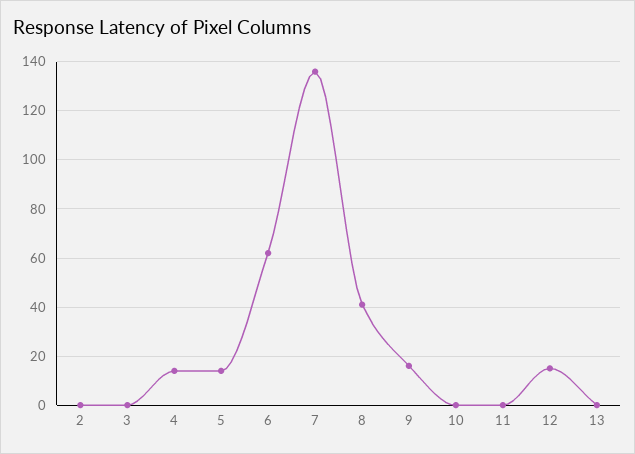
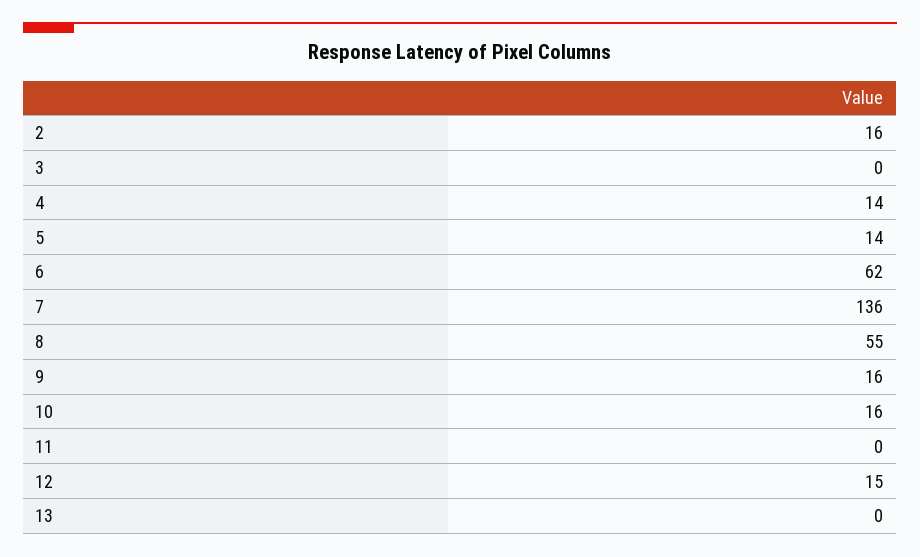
  {
-   "2": 0,
+   "2": 16,
    "3": 0,
    "4": 14,
    "5": 14,
    "6": 62,
    "7": 136,
-   "8": 40,
+   "8": 55,
    "9": 16,
-   "10": 0,
+   "10": 16,
    "11": 0,
    "12": 15,
    "13": 0
  }

